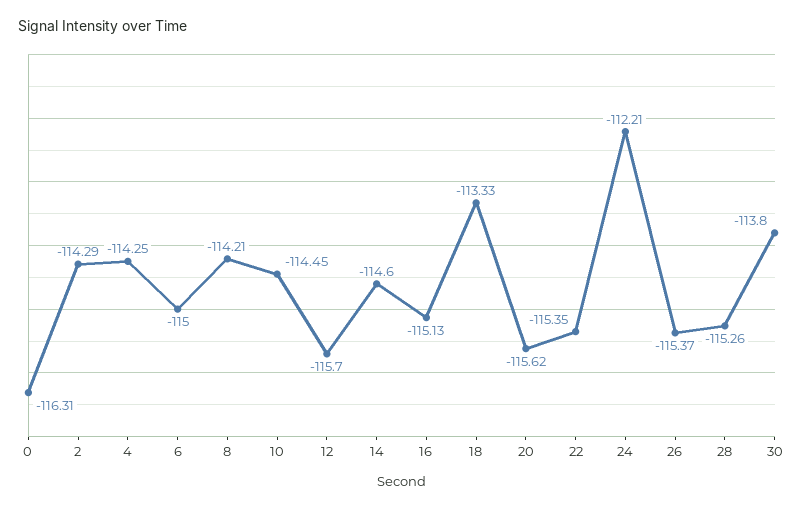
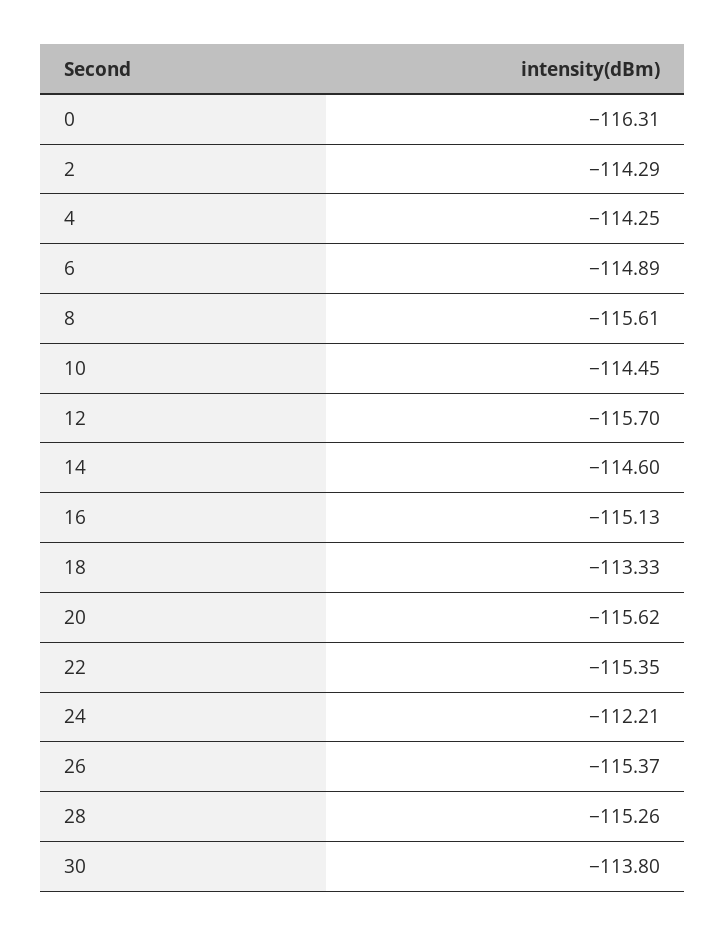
  {
    "0": -116.31,
    "2": -114.29,
    "4": -114.25,
-   "6": -115,
+   "6": -114.89,
-   "8": -114.21,
+   "8": -115.61,
    "10": -114.45,
    "12": -115.7,
    "14": -114.6,
    "16": -115.13,
    "18": -113.33,
    "20": -115.62,
    "22": -115.35,
    "24": -112.21,
    "26": -115.37,
    "28": -115.26,
    "30": -113.8
  }

